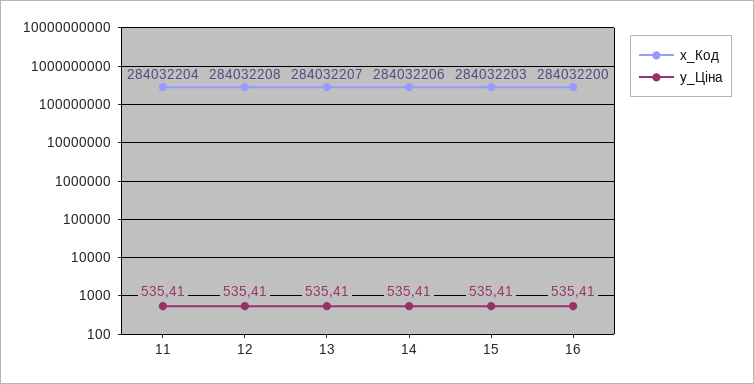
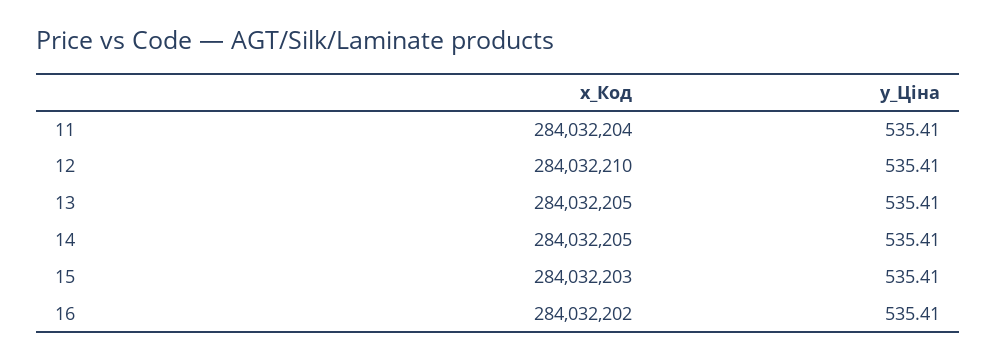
  {
    "x_Код": {
      "11": 284032204,
-     "12": 284032208,
+     "12": 284032210,
-     "13": 284032207,
+     "13": 284032205,
-     "14": 284032206,
+     "14": 284032205,
      "15": 284032203,
-     "16": 284032200
+     "16": 284032202
    },
    "y_Ціна": {
      "11": 535.41,
      "12": 535.41,
      "13": 535.41,
      "14": 535.41,
      "15": 535.41,
      "16": 535.41
    }
  }

